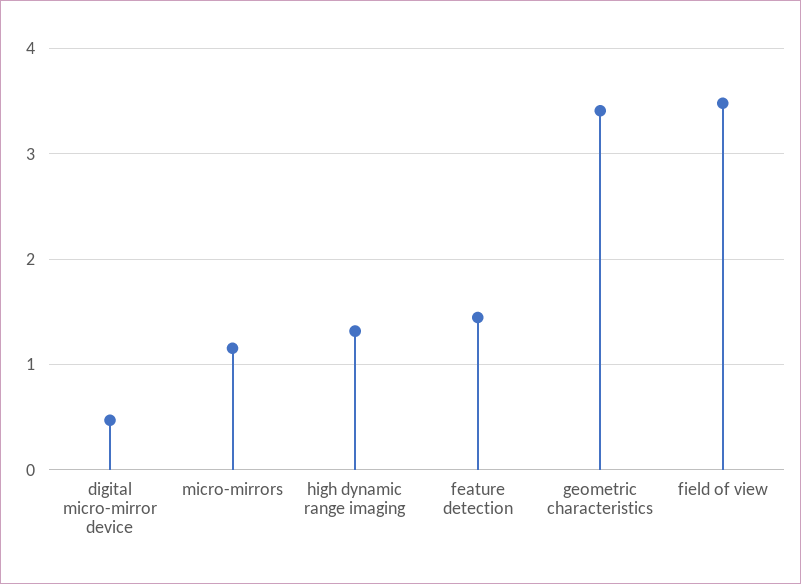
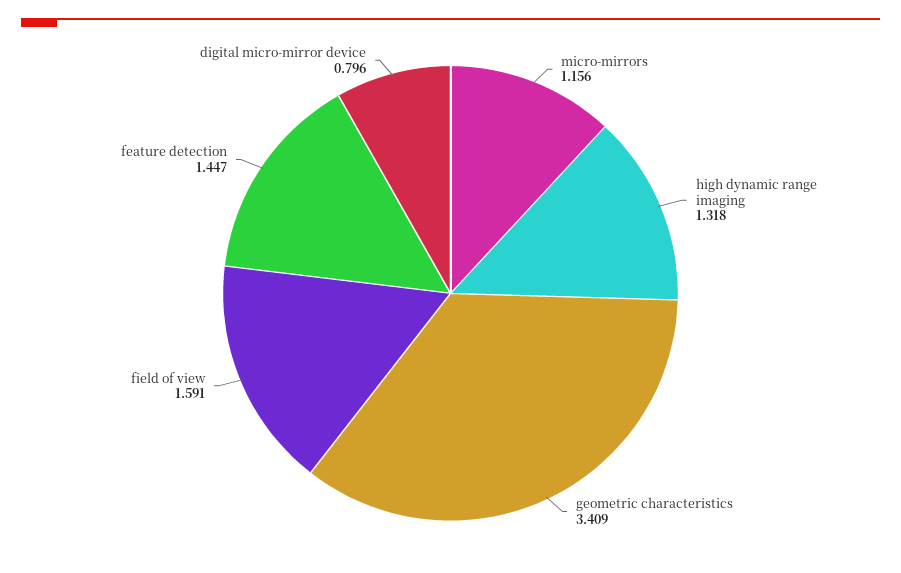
  {
-   "digital micro-mirror device": 0.5,
+   "digital micro-mirror device": 0.796,
    "micro-mirrors": 1.156,
    "high dynamic range imaging": 1.318,
    "feature detection": 1.447,
    "geometric characteristics": 3.409,
-   "field of view": 3.5
+   "field of view": 1.591
  }

